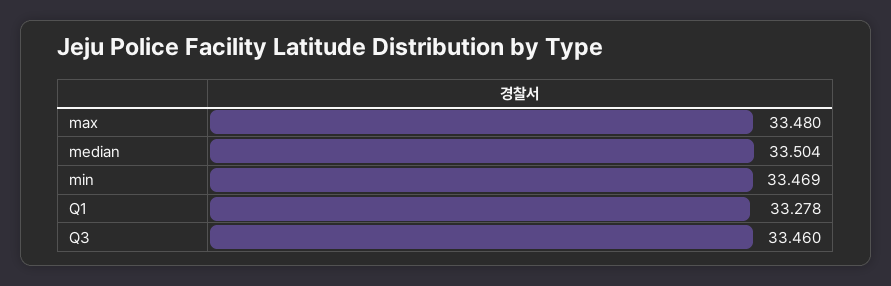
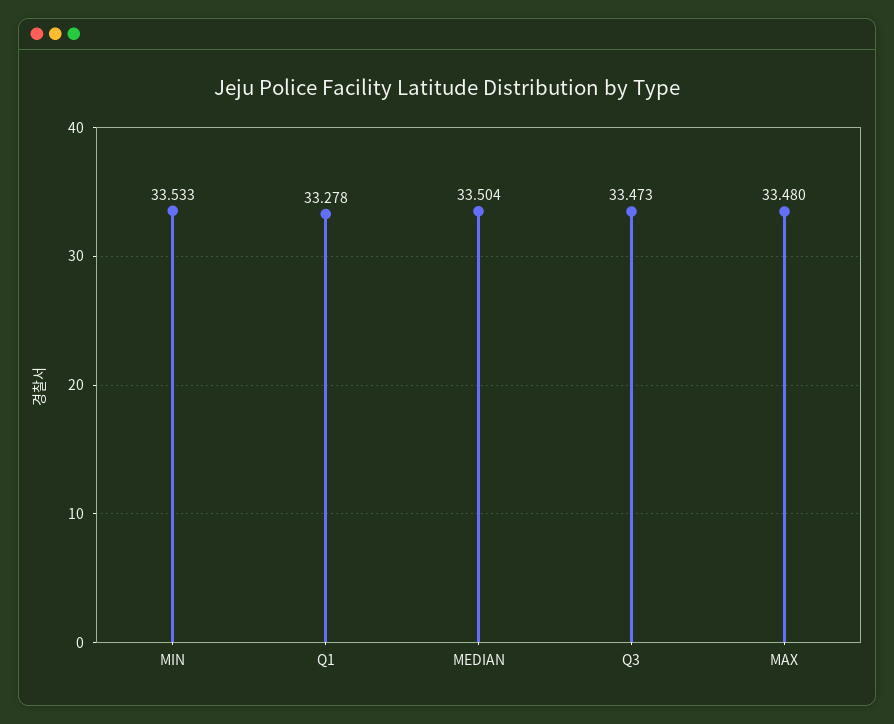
  {
    "max": 33.48,
    "median": 33.504,
-   "min": 33.469,
+   "min": 33.533,
    "Q1": 33.278,
-   "Q3": 33.46
+   "Q3": 33.473
  }

